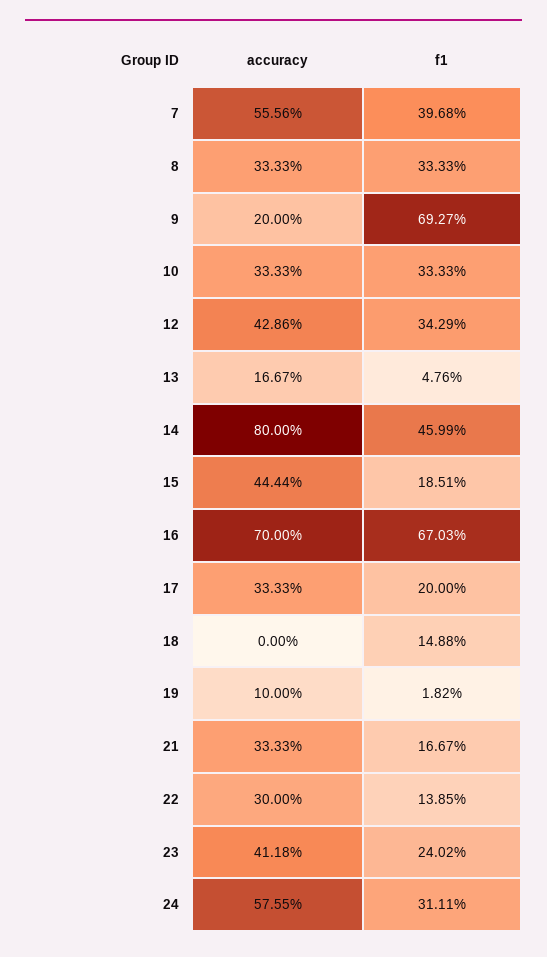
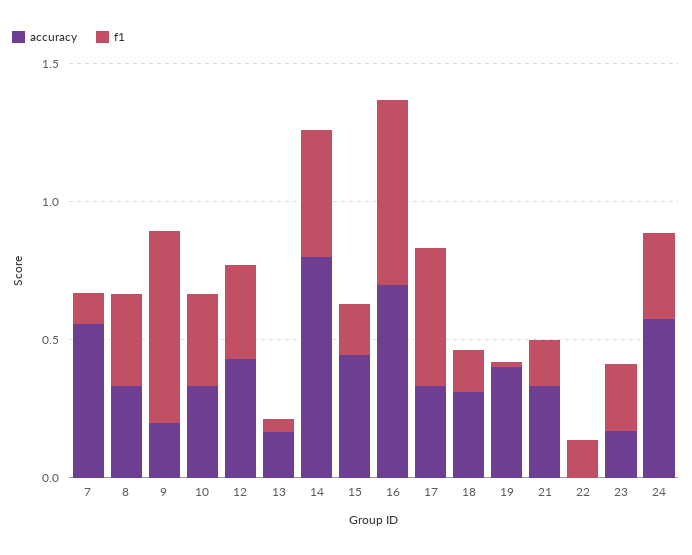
  {
    "accuracy": {
      "7": 0.5556,
      "8": 0.3333,
      "9": 0.2,
      "10": 0.3333,
      "12": 0.4286,
      "13": 0.1667,
      "14": 0.8,
      "15": 0.4444,
      "16": 0.7,
      "17": 0.3333,
-     "18": 0,
+     "18": 0.3,
-     "19": 0.1,
+     "19": 0.4,
      "21": 0.3333,
-     "22": 0.3,
+     "22": 0,
-     "23": 0.4118,
+     "23": 0.2,
      "24": 0.5755
    },
    "f1": {
-     "7": 0.3968,
+     "7": 0.1,
      "8": 0.3333,
      "9": 0.6927,
      "10": 0.3333,
      "12": 0.3429,
      "13": 0.0476,
      "14": 0.4599,
      "15": 0.1851,
      "16": 0.6703,
-     "17": 0.2,
+     "17": 0.5,
      "18": 0.1488,
      "19": 0.0182,
      "21": 0.1667,
      "22": 0.1385,
      "23": 0.2402,
      "24": 0.3111
    }
  }

